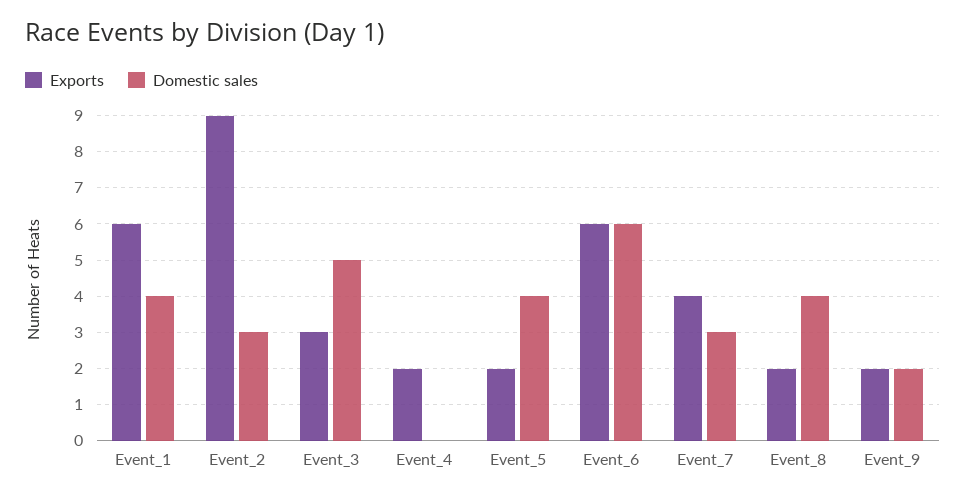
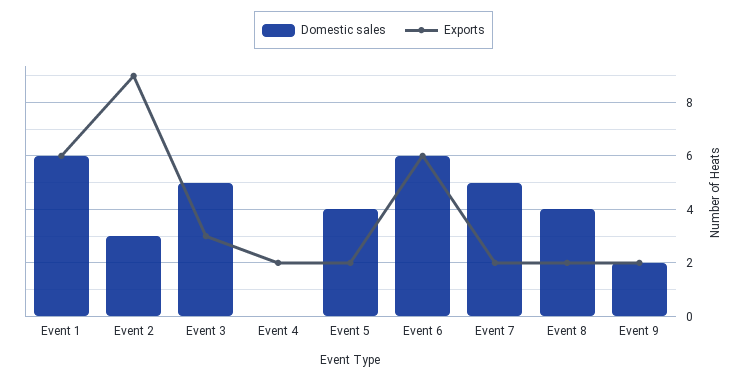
  {
    "Exports": {
      "Event_1": 6,
      "Event_2": 9,
      "Event_3": 3,
      "Event_4": 2,
      "Event_5": 2,
      "Event_6": 6,
-     "Event_7": 4,
+     "Event_7": 2,
      "Event_8": 2,
      "Event_9": 2
    },
    "Domestic sales": {
-     "Event_1": 4,
+     "Event_1": 6,
      "Event_2": 3,
      "Event_3": 5,
      "Event_4": 0,
      "Event_5": 4,
      "Event_6": 6,
-     "Event_7": 3,
+     "Event_7": 5,
      "Event_8": 4,
      "Event_9": 2
    }
  }

